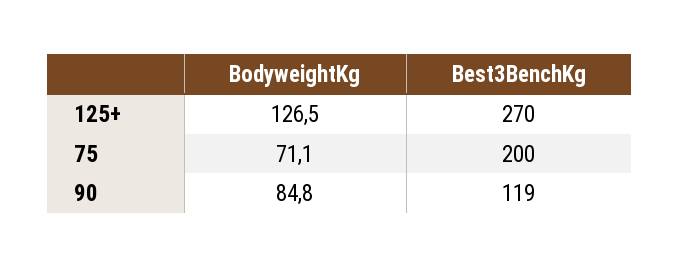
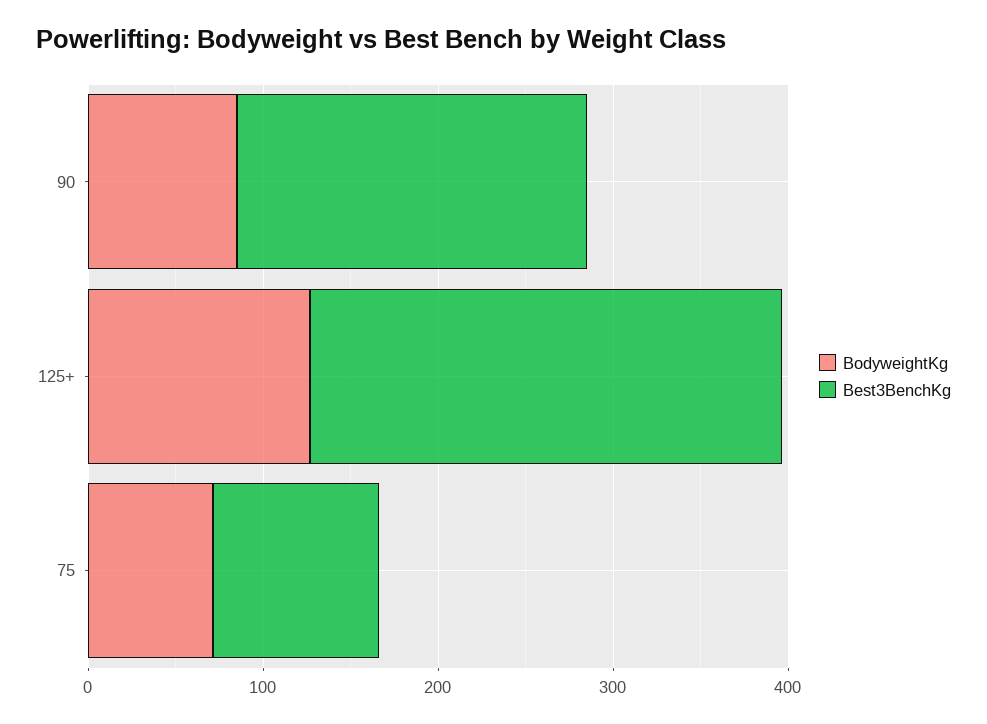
  {
    "BodyweightKg": {
      "125+": 126.5,
      "75": 71.1,
      "90": 84.8
    },
    "Best3BenchKg": {
      "125+": 270,
-     "75": 200,
+     "75": 100,
-     "90": 119
+     "90": 200
    }
  }

